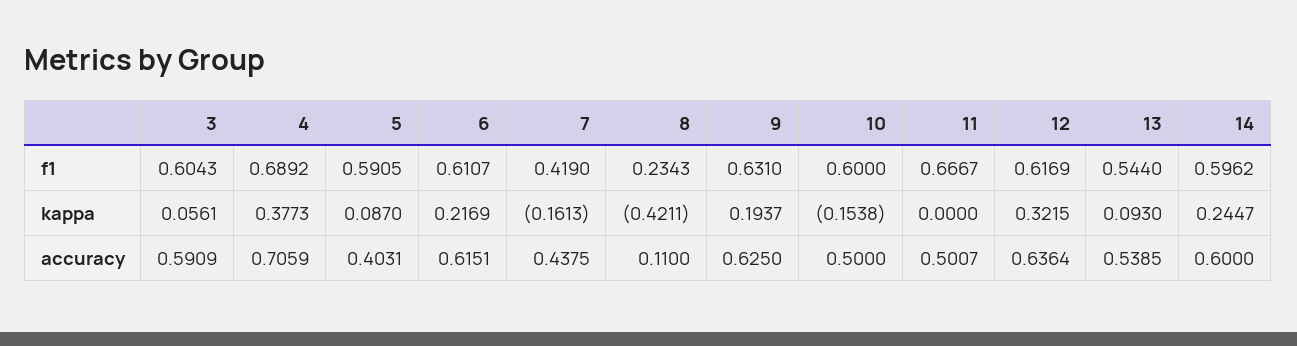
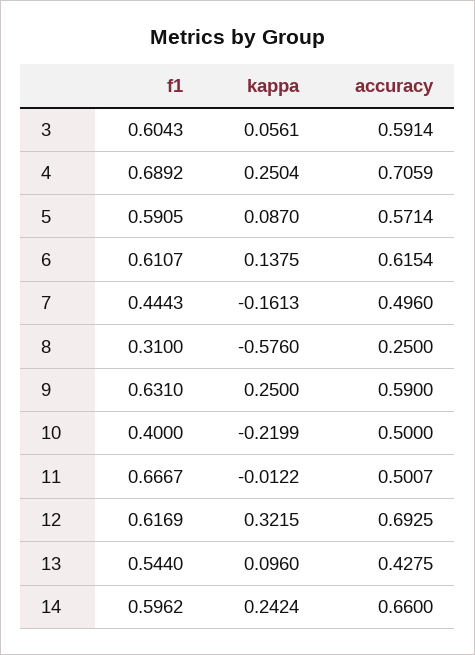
  {
    "3": {
      "f1": 0.6043,
      "kappa": 0.0561,
-     "accuracy": 0.5909
+     "accuracy": 0.5914
    },
    "4": {
      "f1": 0.6892,
-     "kappa": 0.3773,
+     "kappa": 0.2504,
      "accuracy": 0.7059
    },
    "5": {
      "f1": 0.5905,
      "kappa": 0.087,
-     "accuracy": 0.4031
+     "accuracy": 0.5714
    },
    "6": {
      "f1": 0.6107,
-     "kappa": 0.2169,
+     "kappa": 0.1375,
-     "accuracy": 0.6151
+     "accuracy": 0.6154
    },
    "7": {
-     "f1": 0.419,
+     "f1": 0.4443,
      "kappa": -0.1613,
-     "accuracy": 0.4375
+     "accuracy": 0.496
    },
    "8": {
-     "f1": 0.2343,
+     "f1": 0.31,
-     "kappa": -0.4211,
+     "kappa": -0.576,
-     "accuracy": 0.11
+     "accuracy": 0.25
    },
    "9": {
      "f1": 0.631,
-     "kappa": 0.1937,
+     "kappa": 0.25,
-     "accuracy": 0.625
+     "accuracy": 0.59
    },
    "10": {
-     "f1": 0.6,
+     "f1": 0.4,
-     "kappa": -0.1538,
+     "kappa": -0.2199,
      "accuracy": 0.5
    },
    "11": {
      "f1": 0.6667,
-     "kappa": 0,
+     "kappa": -0.0122,
      "accuracy": 0.5007
    },
    "12": {
      "f1": 0.6169,
      "kappa": 0.3215,
-     "accuracy": 0.6364
+     "accuracy": 0.6925
    },
    "13": {
      "f1": 0.544,
-     "kappa": 0.093,
+     "kappa": 0.096,
-     "accuracy": 0.5385
+     "accuracy": 0.4275
    },
    "14": {
      "f1": 0.5962,
-     "kappa": 0.2447,
+     "kappa": 0.2424,
-     "accuracy": 0.6
+     "accuracy": 0.66
    }
  }

